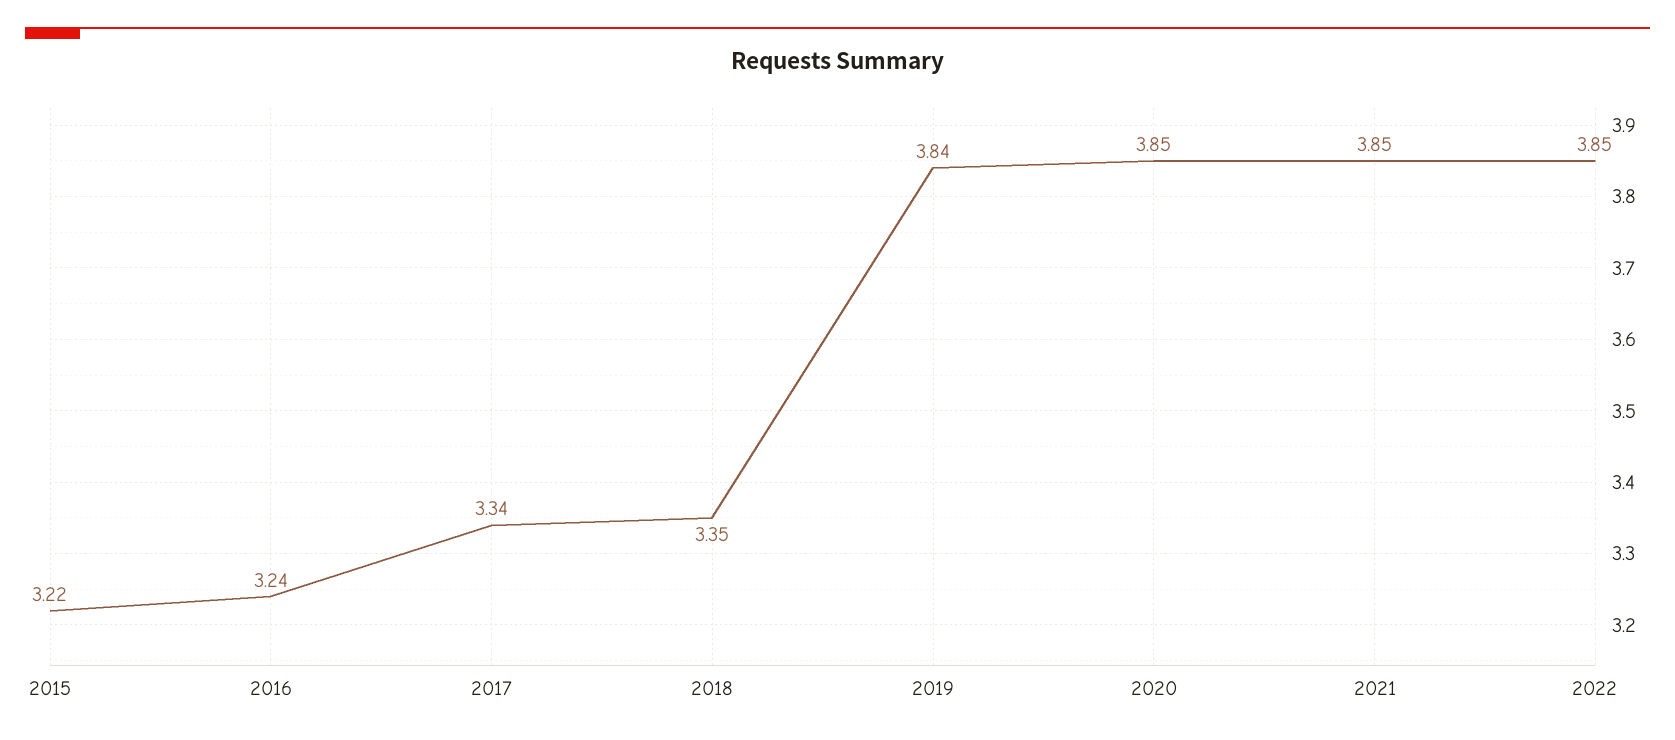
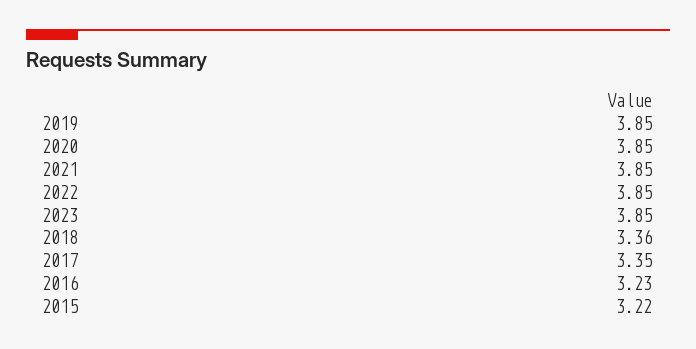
  {
    "2015": 3.22,
-   "2016": 3.24,
+   "2016": 3.23,
-   "2017": 3.34,
+   "2017": 3.35,
-   "2018": 3.35,
+   "2018": 3.36,
-   "2019": 3.84,
+   "2019": 3.85,
    "2020": 3.85,
    "2021": 3.85,
-   "2022": 3.85
+   "2022": 3.85,
+   "2023": 3.85
  }

